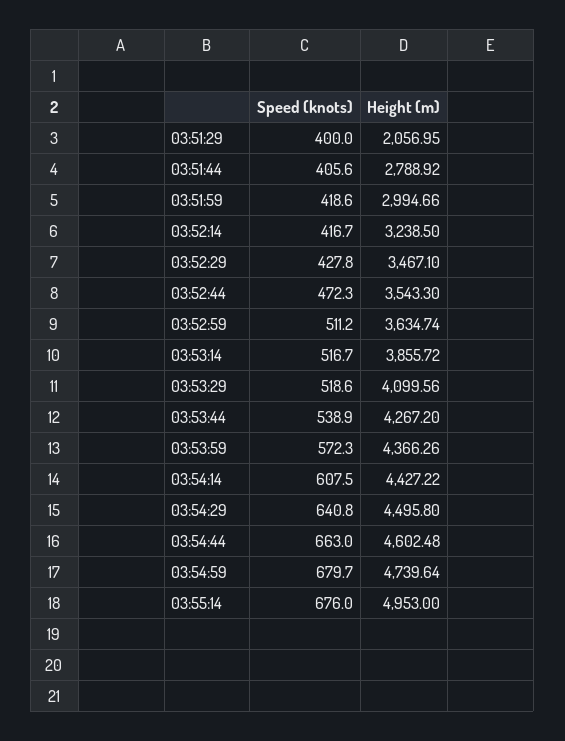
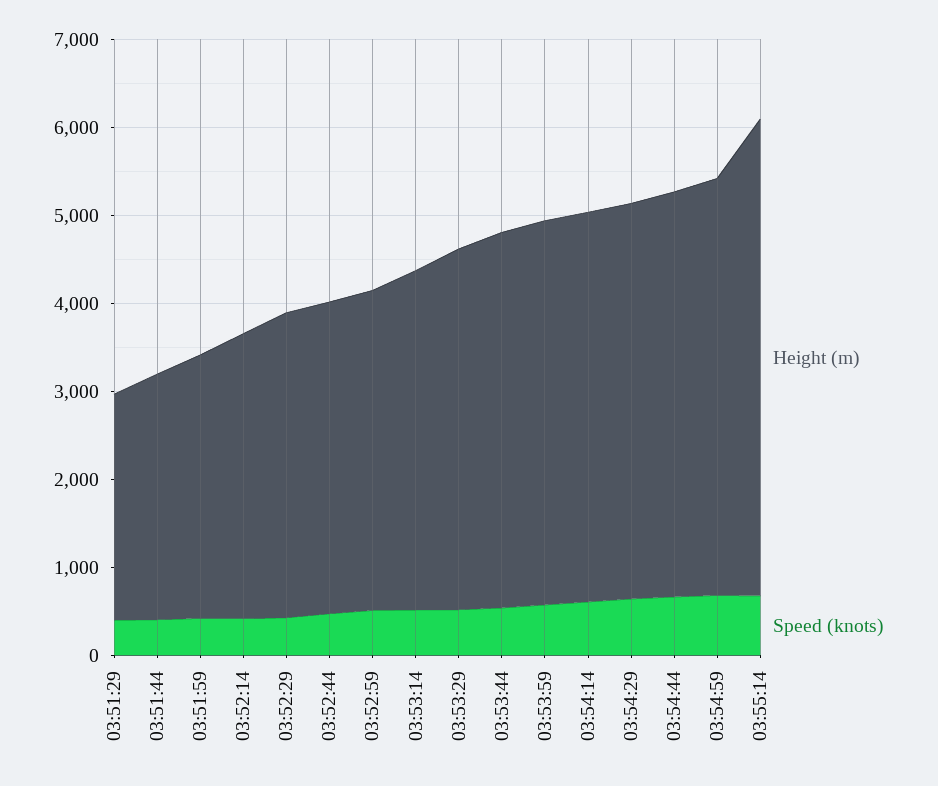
  {
    "Speed (knots)": {
      "03:51:29": 400,
      "03:51:44": 405.6,
      "03:51:59": 418.6,
      "03:52:14": 416.7,
      "03:52:29": 427.8,
      "03:52:44": 472.3,
      "03:52:59": 511.2,
      "03:53:14": 516.7,
      "03:53:29": 518.6,
      "03:53:44": 538.9,
      "03:53:59": 572.3,
      "03:54:14": 607.5,
      "03:54:29": 640.8,
      "03:54:44": 663,
      "03:54:59": 679.7,
      "03:55:14": 676
    },
    "Height (m)": {
-     "03:51:29": 2056.95,
+     "03:51:29": 2600,
      "03:51:44": 2788.92,
      "03:51:59": 2994.66,
      "03:52:14": 3238.5,
      "03:52:29": 3467.1,
      "03:52:44": 3543.3,
      "03:52:59": 3634.74,
      "03:53:14": 3855.72,
      "03:53:29": 4099.56,
      "03:53:44": 4267.2,
      "03:53:59": 4366.26,
      "03:54:14": 4427.22,
      "03:54:29": 4495.8,
      "03:54:44": 4602.48,
      "03:54:59": 4739.64,
-     "03:55:14": 4953
+     "03:55:14": 5400
    }
  }

